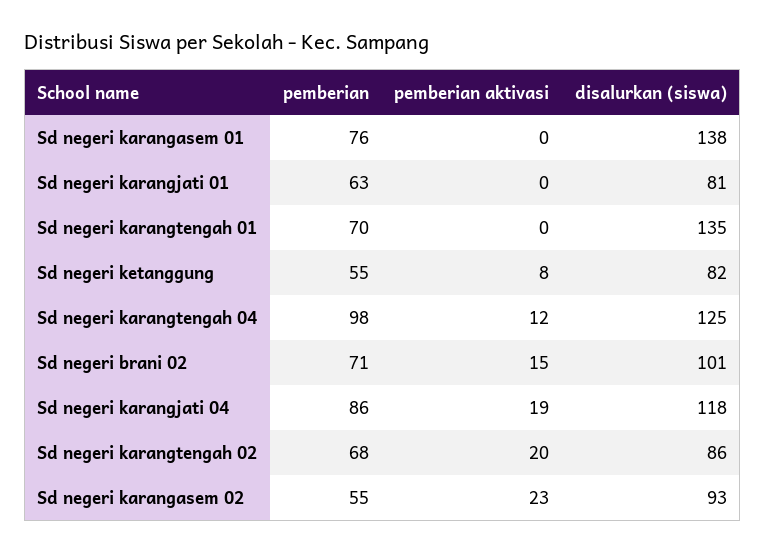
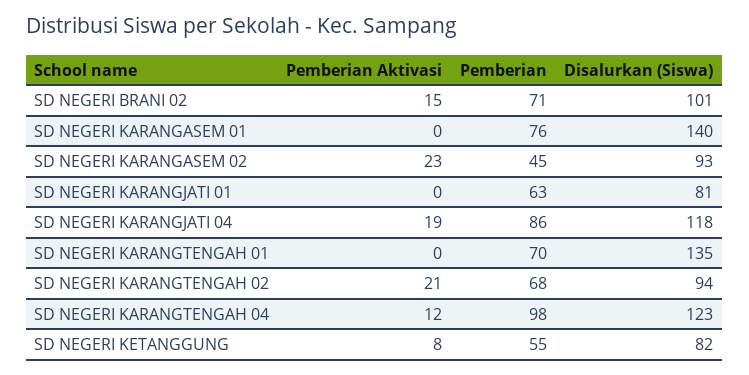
  {
    "pemberian": {
      "Sd negeri karangasem 01": 76,
      "Sd negeri karangjati 01": 63,
      "Sd negeri karangtengah 01": 70,
      "Sd negeri ketanggung": 55,
      "Sd negeri karangtengah 04": 98,
      "Sd negeri brani 02": 71,
      "Sd negeri karangjati 04": 86,
      "Sd negeri karangtengah 02": 68,
-     "Sd negeri karangasem 02": 55
+     "Sd negeri karangasem 02": 45
    },
    "pemberian aktivasi": {
      "Sd negeri karangasem 01": 0,
      "Sd negeri karangjati 01": 0,
      "Sd negeri karangtengah 01": 0,
      "Sd negeri ketanggung": 8,
      "Sd negeri karangtengah 04": 12,
      "Sd negeri brani 02": 15,
      "Sd negeri karangjati 04": 19,
-     "Sd negeri karangtengah 02": 20,
+     "Sd negeri karangtengah 02": 21,
      "Sd negeri karangasem 02": 23
    },
    "disalurkan (siswa)": {
-     "Sd negeri karangasem 01": 138,
+     "Sd negeri karangasem 01": 140,
      "Sd negeri karangjati 01": 81,
      "Sd negeri karangtengah 01": 135,
      "Sd negeri ketanggung": 82,
-     "Sd negeri karangtengah 04": 125,
+     "Sd negeri karangtengah 04": 123,
      "Sd negeri brani 02": 101,
      "Sd negeri karangjati 04": 118,
-     "Sd negeri karangtengah 02": 86,
+     "Sd negeri karangtengah 02": 94,
      "Sd negeri karangasem 02": 93
    }
  }

